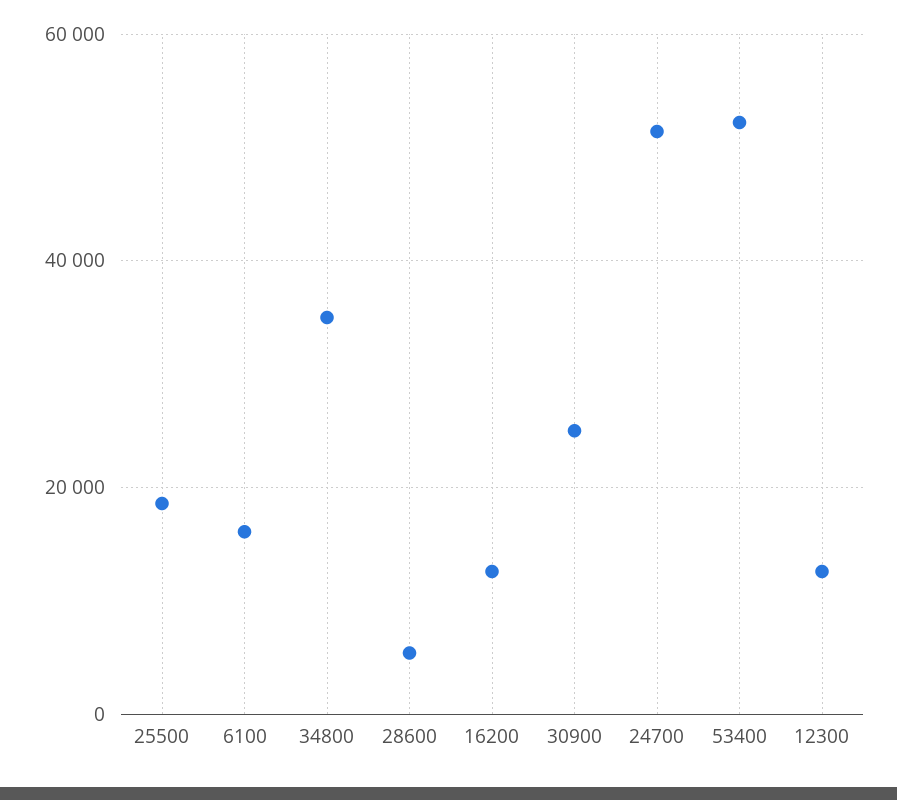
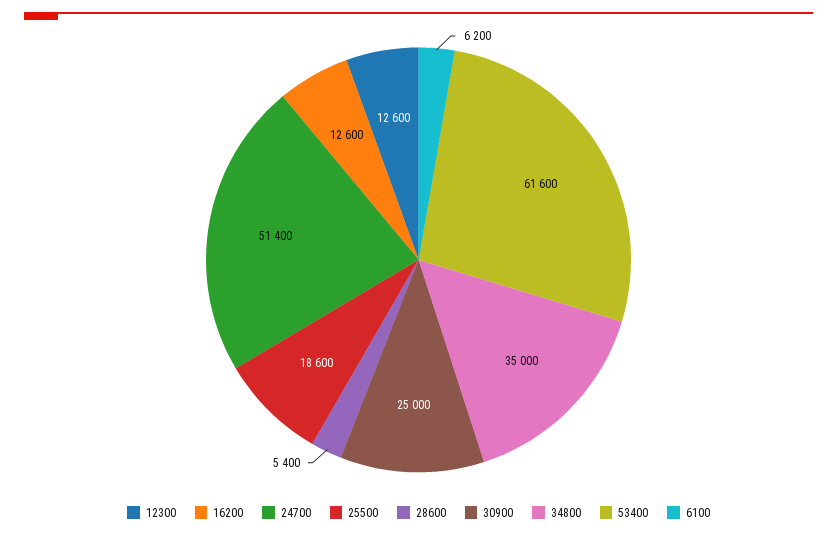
  {
    "25500": 18600,
-   "6100": 16000,
+   "6100": 6200,
    "34800": 35000,
    "28600": 5400,
    "16200": 12600,
    "30900": 25000,
    "24700": 51400,
-   "53400": 52000,
+   "53400": 61600,
    "12300": 12600
  }

